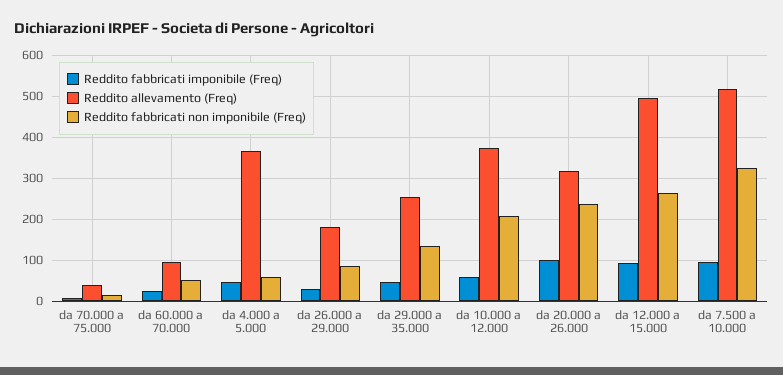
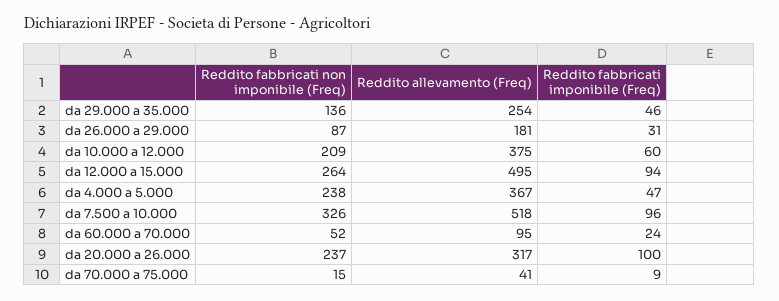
  {
    "Reddito fabbricati imponibile (Freq)": {
      "da 70.000 a 75.000": 9,
      "da 60.000 a 70.000": 24,
      "da 4.000 a 5.000": 47,
      "da 26.000 a 29.000": 31,
      "da 29.000 a 35.000": 46,
      "da 10.000 a 12.000": 60,
      "da 20.000 a 26.000": 100,
      "da 12.000 a 15.000": 94,
      "da 7.500 a 10.000": 96
    },
    "Reddito allevamento (Freq)": {
      "da 70.000 a 75.000": 41,
      "da 60.000 a 70.000": 95,
      "da 4.000 a 5.000": 367,
      "da 26.000 a 29.000": 181,
      "da 29.000 a 35.000": 254,
      "da 10.000 a 12.000": 375,
      "da 20.000 a 26.000": 317,
      "da 12.000 a 15.000": 495,
      "da 7.500 a 10.000": 518
    },
    "Reddito fabbricati non imponibile (Freq)": {
      "da 70.000 a 75.000": 15,
      "da 60.000 a 70.000": 52,
-     "da 4.000 a 5.000": 60,
+     "da 4.000 a 5.000": 238,
      "da 26.000 a 29.000": 87,
      "da 29.000 a 35.000": 136,
      "da 10.000 a 12.000": 209,
      "da 20.000 a 26.000": 237,
      "da 12.000 a 15.000": 264,
      "da 7.500 a 10.000": 326
    }
  }

